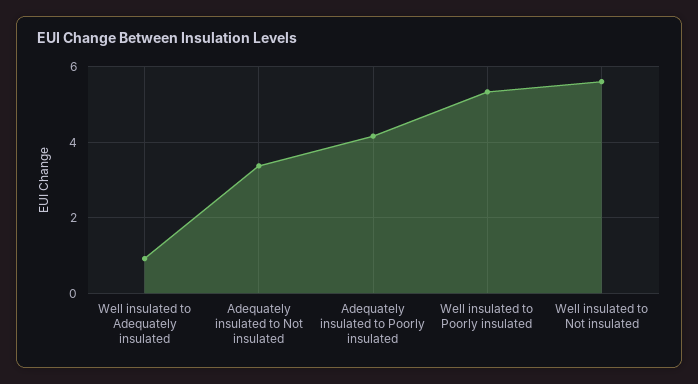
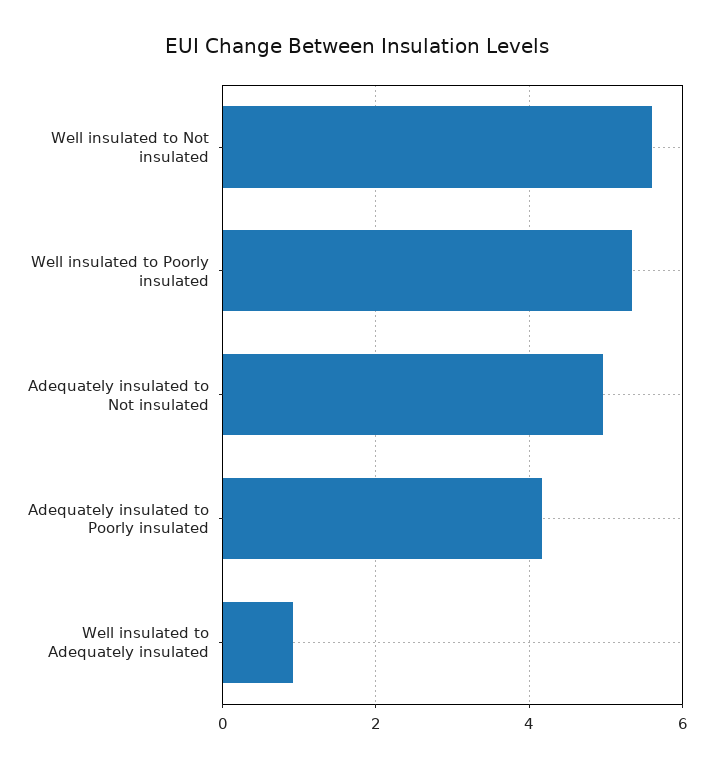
  {
    "Well insulated to Adequately insulated": 1,
-   "Adequately insulated to Not insulated": 3.4,
+   "Adequately insulated to Not insulated": 5,
    "Adequately insulated to Poorly insulated": 4.2,
    "Well insulated to Poorly insulated": 5.4,
    "Well insulated to Not insulated": 5.6
  }

